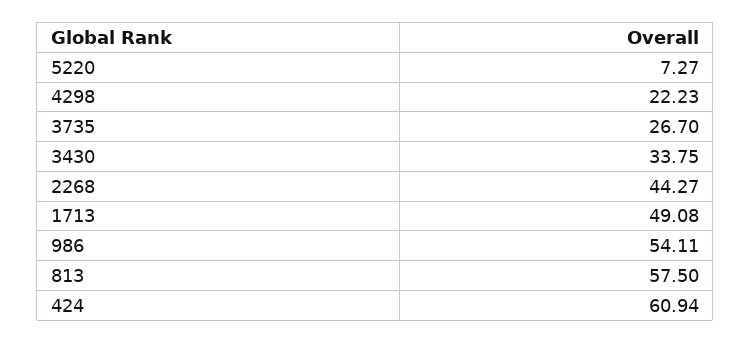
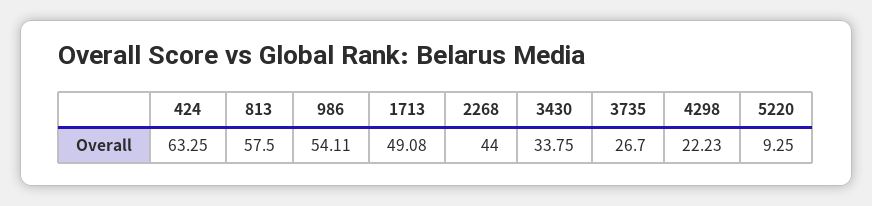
  {
-   "5220": 7.27,
+   "5220": 9.25,
    "4298": 22.23,
    "3735": 26.7,
    "3430": 33.75,
-   "2268": 44.27,
+   "2268": 44,
    "1713": 49.08,
    "986": 54.11,
    "813": 57.5,
-   "424": 60.94
+   "424": 63.25
  }

